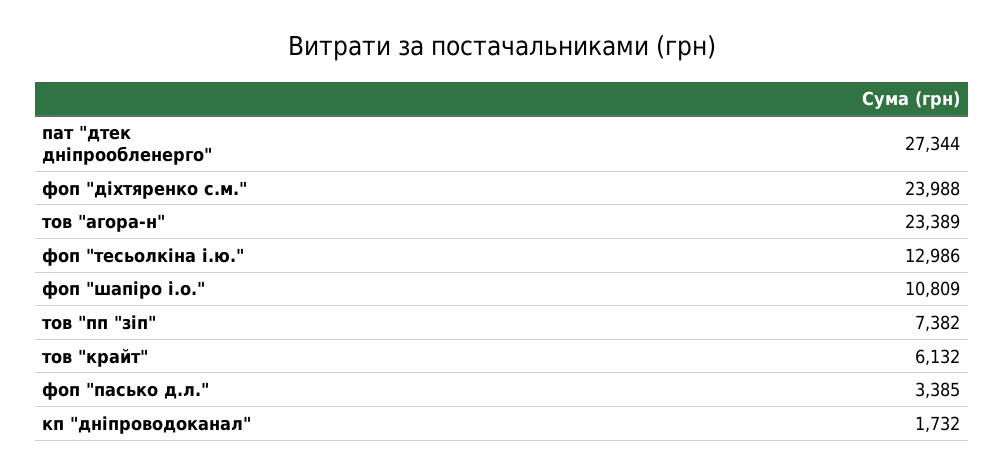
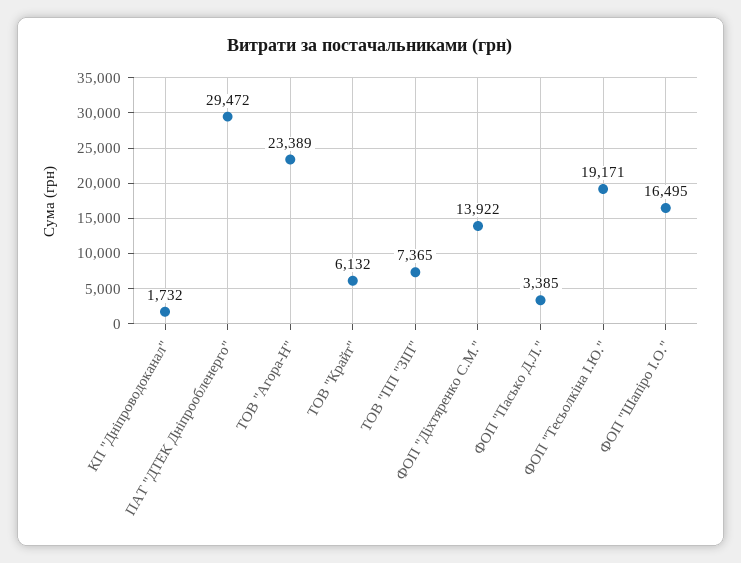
  {
-   "пат \"дтек дніпрообленерго\"": 27344,
+   "пат \"дтек дніпрообленерго\"": 29472,
-   "фоп \"діхтяренко с.м.\"": 23988,
+   "фоп \"діхтяренко с.м.\"": 13922,
    "тов \"агора-н\"": 23389,
-   "фоп \"тесьолкіна і.ю.\"": 12986,
+   "фоп \"тесьолкіна і.ю.\"": 19171,
-   "фоп \"шапіро і.о.\"": 10809,
+   "фоп \"шапіро і.о.\"": 16495,
-   "тов \"пп \"зіп\"": 7382,
+   "тов \"пп \"зіп\"": 7365,
    "тов \"крайт\"": 6132,
    "фоп \"пасько д.л.\"": 3385,
    "кп \"дніпроводоканал\"": 1732
  }

